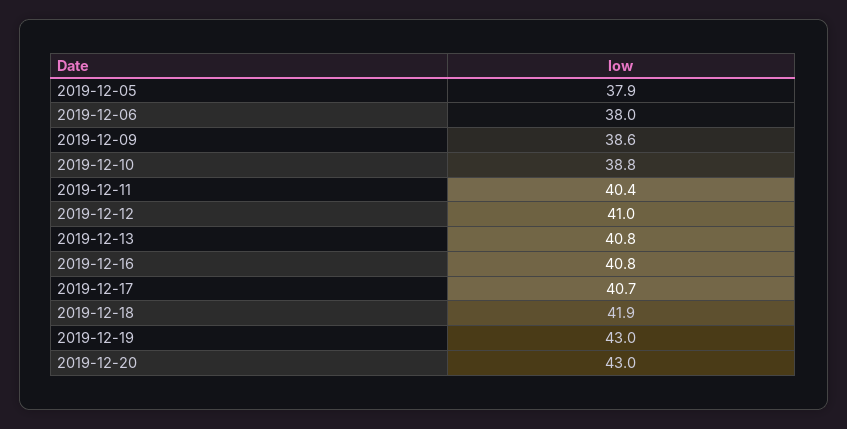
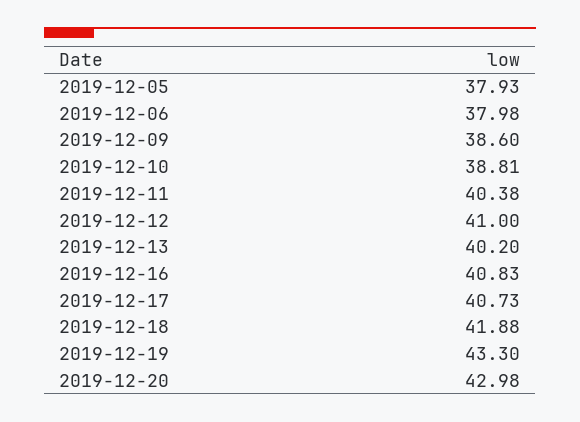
  {
    "2019-12-05": 37.93,
    "2019-12-06": 37.98,
    "2019-12-09": 38.6,
    "2019-12-10": 38.81,
    "2019-12-11": 40.38,
    "2019-12-12": 41,
-   "2019-12-13": 40.8,
+   "2019-12-13": 40.2,
    "2019-12-16": 40.83,
    "2019-12-17": 40.73,
    "2019-12-18": 41.88,
-   "2019-12-19": 43,
+   "2019-12-19": 43.3,
    "2019-12-20": 42.98
  }

